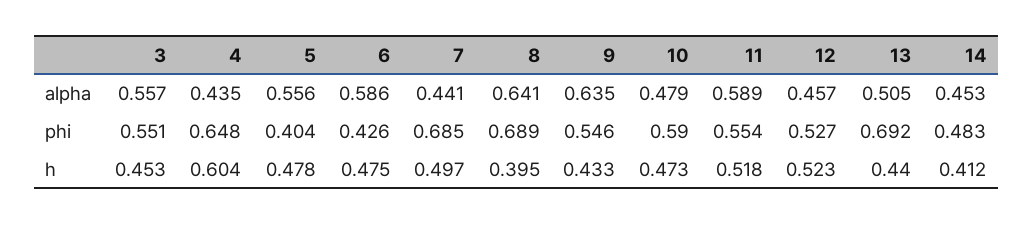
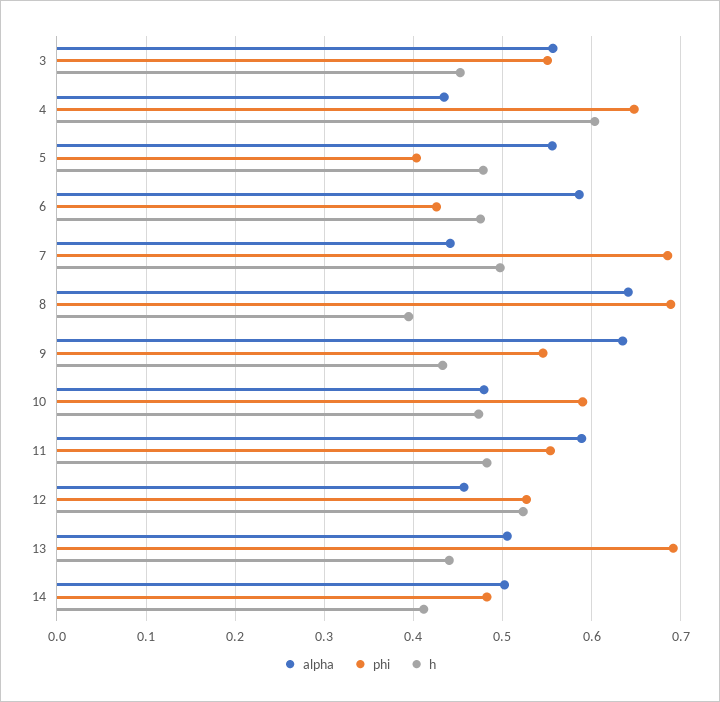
  {
    "alpha": {
      "3": 0.557,
      "4": 0.435,
      "5": 0.556,
      "6": 0.586,
      "7": 0.441,
      "8": 0.641,
      "9": 0.635,
      "10": 0.479,
      "11": 0.589,
      "12": 0.457,
      "13": 0.505,
-     "14": 0.453
+     "14": 0.5
    },
    "phi": {
      "3": 0.551,
      "4": 0.648,
      "5": 0.404,
      "6": 0.426,
      "7": 0.685,
      "8": 0.689,
      "9": 0.546,
      "10": 0.59,
      "11": 0.554,
      "12": 0.527,
      "13": 0.692,
      "14": 0.483
    },
    "h": {
      "3": 0.453,
      "4": 0.604,
      "5": 0.478,
      "6": 0.475,
      "7": 0.497,
      "8": 0.395,
      "9": 0.433,
      "10": 0.473,
-     "11": 0.518,
+     "11": 0.48,
      "12": 0.523,
      "13": 0.44,
      "14": 0.412
    }
  }

